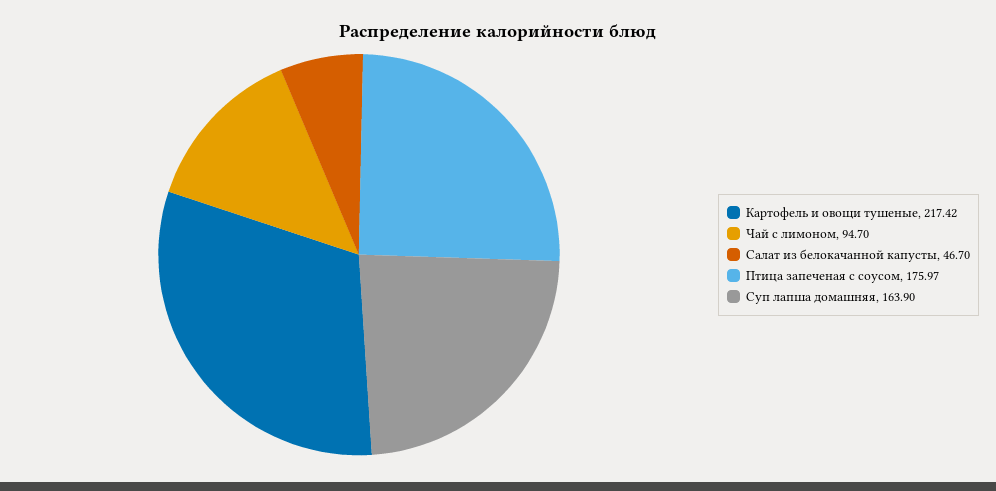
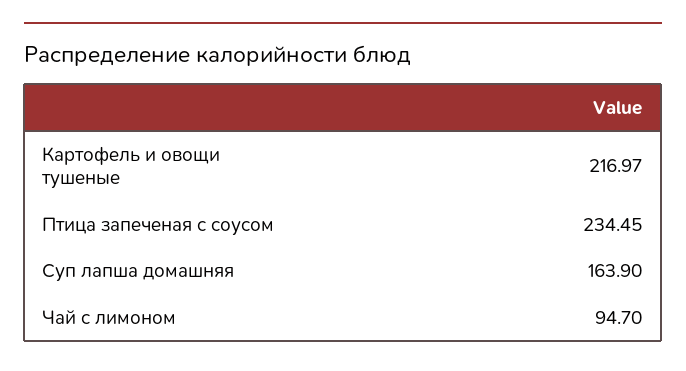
  {
-   "Картофель и овощи тушеные": 217.42,
+   "Картофель и овощи тушеные": 216.97,
    "Чай с лимоном": 94.7,
-   "Салат из белокачанной капусты": 46.7,
-   "Птица запеченая с соусом": 175.97,
+   "Птица запеченая с соусом": 234.45,
    "Суп лапша домашняя": 163.9
  }

